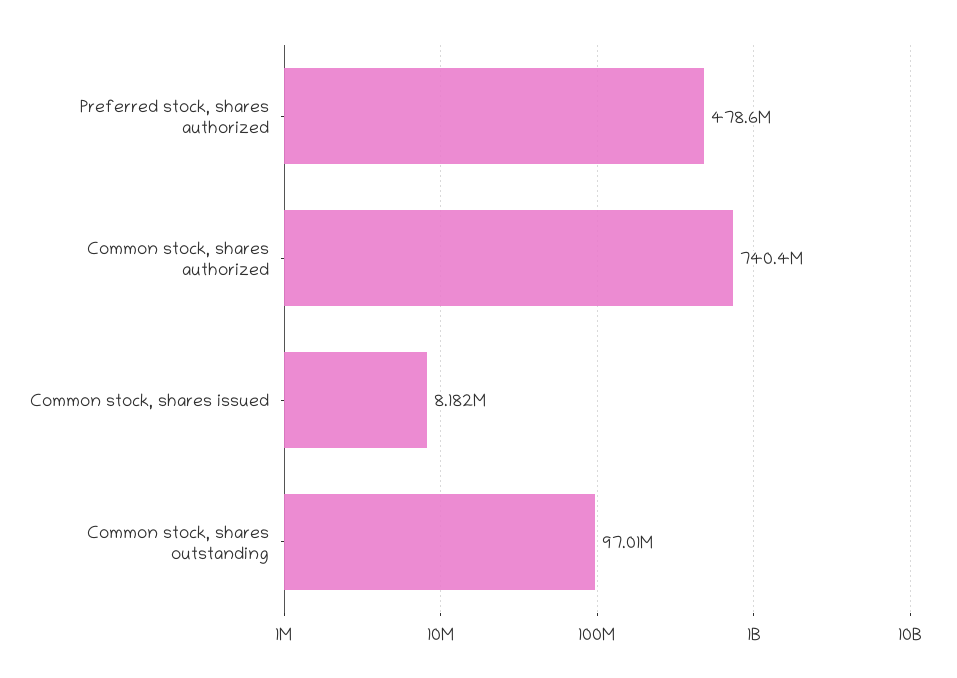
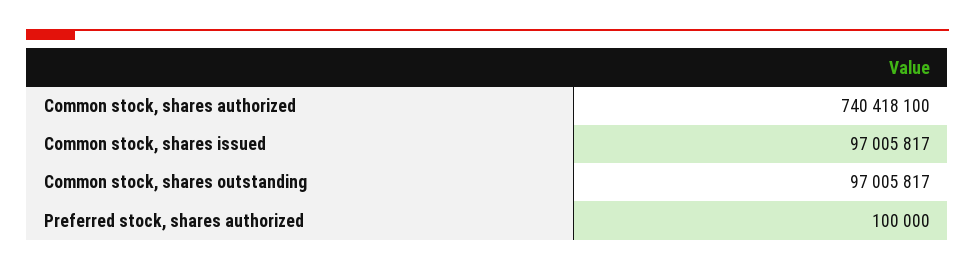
  {
-   "Preferred stock, shares authorized": 478600000,
+   "Preferred stock, shares authorized": 100000,
    "Common stock, shares authorized": 740418100,
-   "Common stock, shares issued": 8182000,
+   "Common stock, shares issued": 97005817,
    "Common stock, shares outstanding": 97005817
  }

